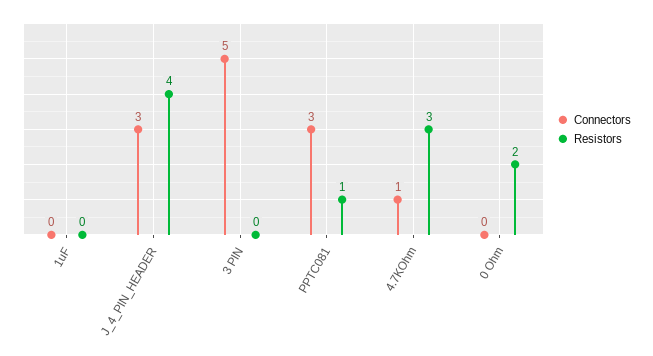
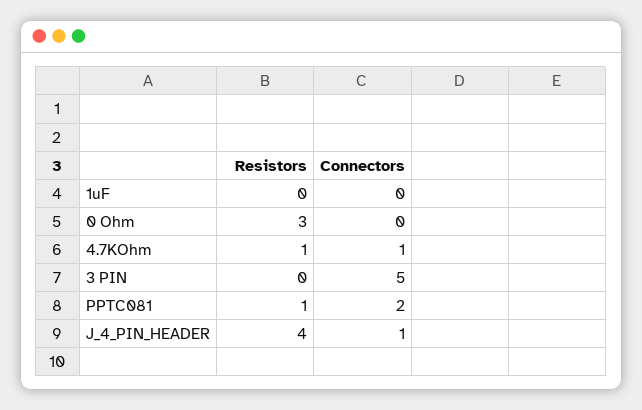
  {
    "Connectors": {
      "1uF": 0,
-     "J_4_PIN_HEADER": 3,
+     "J_4_PIN_HEADER": 1,
      "3 PIN": 5,
-     "PPTC081": 3,
+     "PPTC081": 2,
      "4.7KOhm": 1,
      "0 Ohm": 0
    },
    "Resistors": {
      "1uF": 0,
      "J_4_PIN_HEADER": 4,
      "3 PIN": 0,
      "PPTC081": 1,
-     "4.7KOhm": 3,
+     "4.7KOhm": 1,
-     "0 Ohm": 2
+     "0 Ohm": 3
    }
  }

